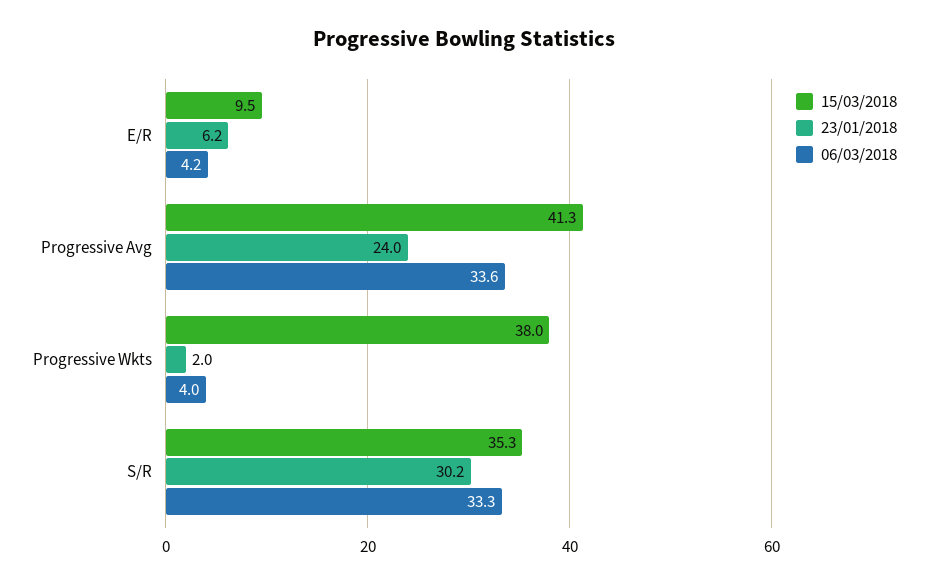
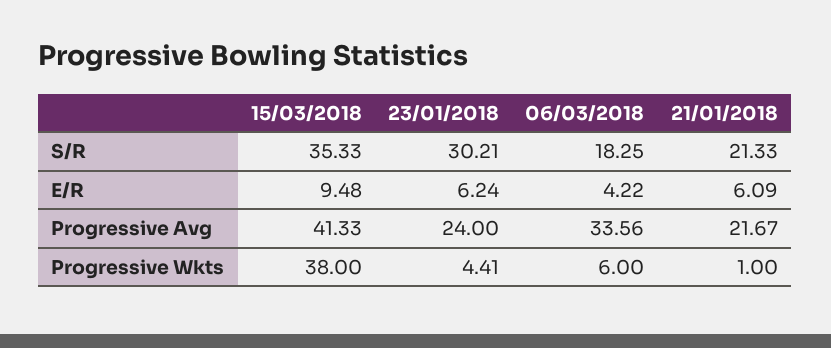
  {
    "15/03/2018": {
      "E/R": 9.48,
      "Progressive Avg": 41.33,
      "Progressive Wkts": 38,
      "S/R": 35.33
    },
    "23/01/2018": {
      "E/R": 6.24,
      "Progressive Avg": 24,
-     "Progressive Wkts": 2,
+     "Progressive Wkts": 4.41,
      "S/R": 30.21
    },
    "06/03/2018": {
      "E/R": 4.22,
      "Progressive Avg": 33.56,
-     "Progressive Wkts": 4,
+     "Progressive Wkts": 6,
-     "S/R": 33.3
+     "S/R": 18.25
-   }
+   },
+   "21/01/2018": {
+     "S/R": 21.33,
+     "E/R": 6.09,
+     "Progressive Avg": 21.67,
+     "Progressive Wkts": 1
+   }
  }

